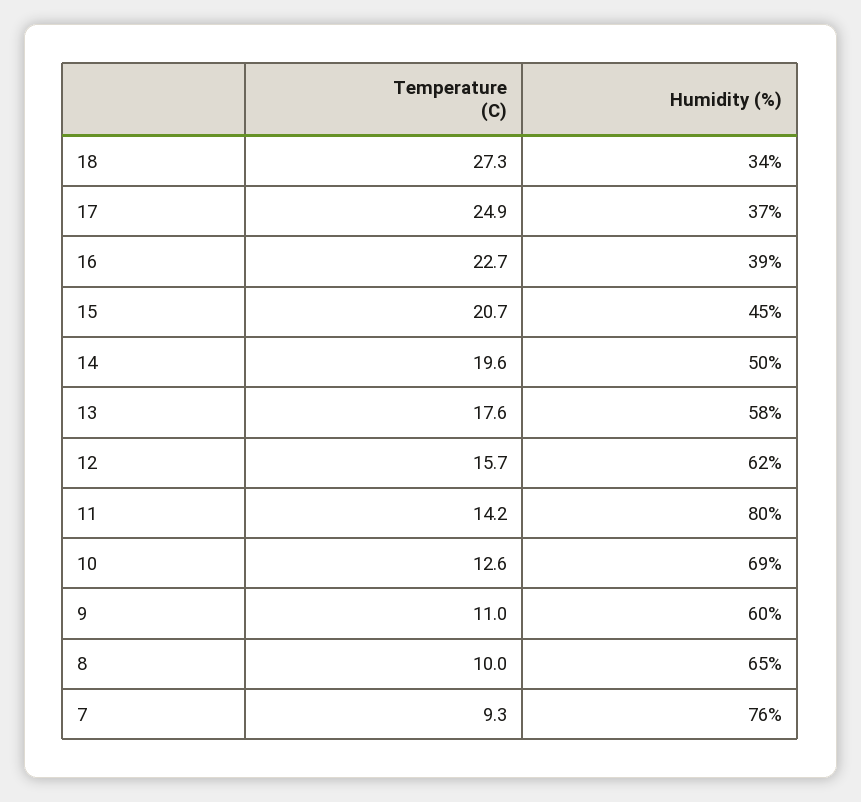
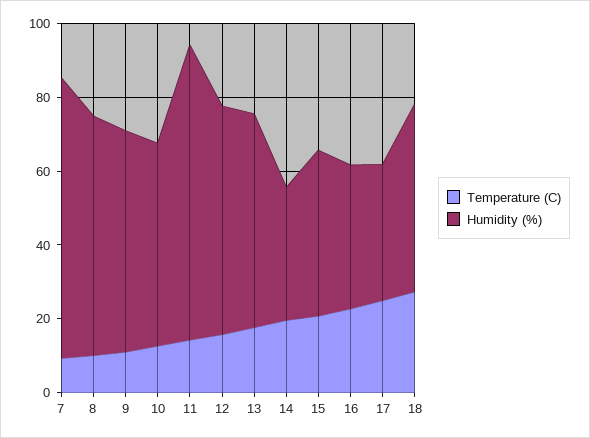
  {
    "Temperature (C)": {
      "18": 27.3,
      "17": 24.9,
      "16": 22.7,
      "15": 20.7,
      "14": 19.6,
      "13": 17.6,
      "12": 15.7,
      "11": 14.2,
      "10": 12.6,
      "9": 11,
      "8": 10,
      "7": 9.3
    },
    "Humidity (%)": {
-     "18": 34,
+     "18": 50,
      "17": 37,
      "16": 39,
      "15": 45,
-     "14": 50,
+     "14": 35,
      "13": 58,
      "12": 62,
      "11": 80,
-     "10": 69,
+     "10": 55,
      "9": 60,
      "8": 65,
      "7": 76
    }
  }

